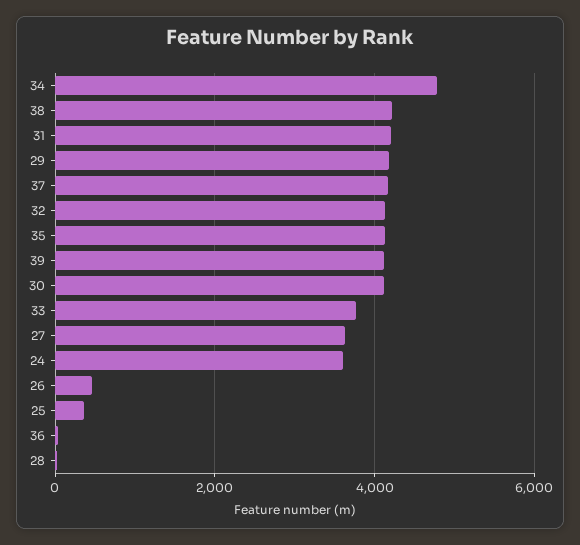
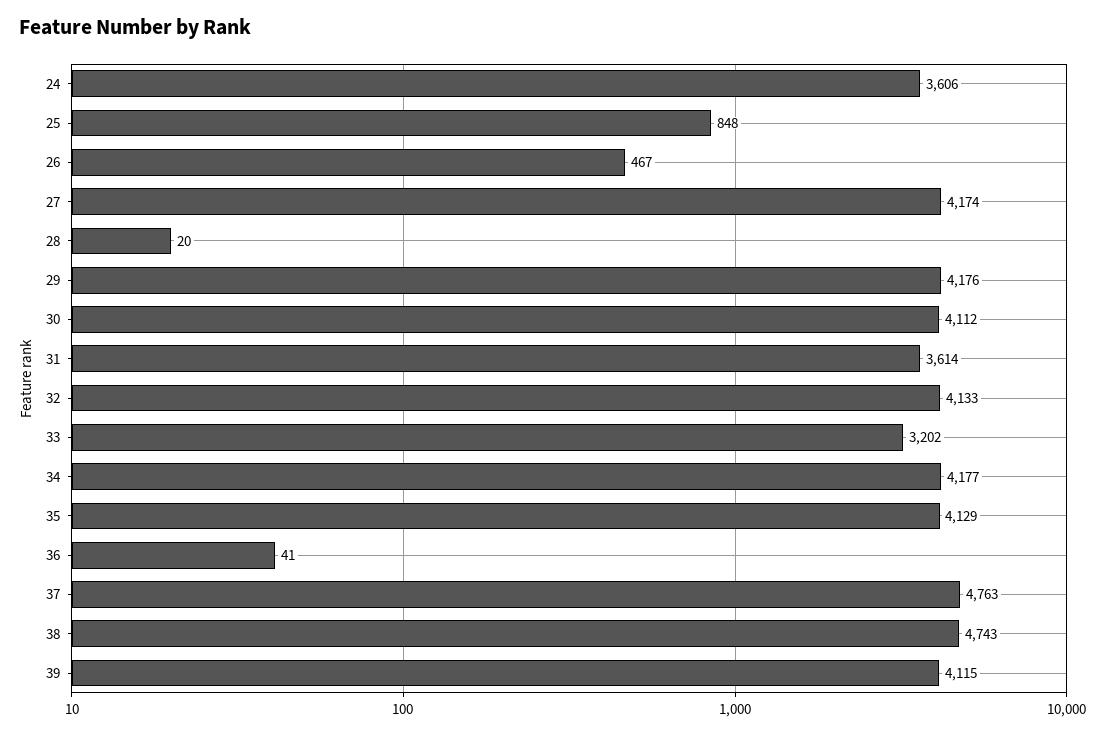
  {
-   "34": 4800,
+   "34": 4177,
-   "38": 4200,
+   "38": 4743,
-   "31": 4200,
+   "31": 3614,
    "29": 4176,
-   "37": 4200,
+   "37": 4763,
    "32": 4133,
    "35": 4129,
    "39": 4115,
    "30": 4112,
-   "33": 3800,
+   "33": 3202,
-   "27": 3600,
+   "27": 4174,
    "24": 3606,
    "26": 467,
-   "25": 400,
+   "25": 848,
    "36": 41,
    "28": 20
  }

